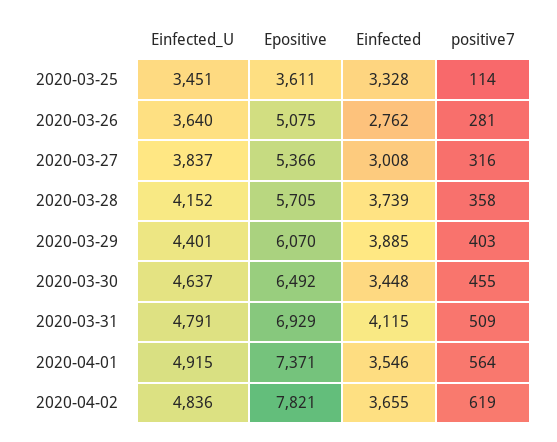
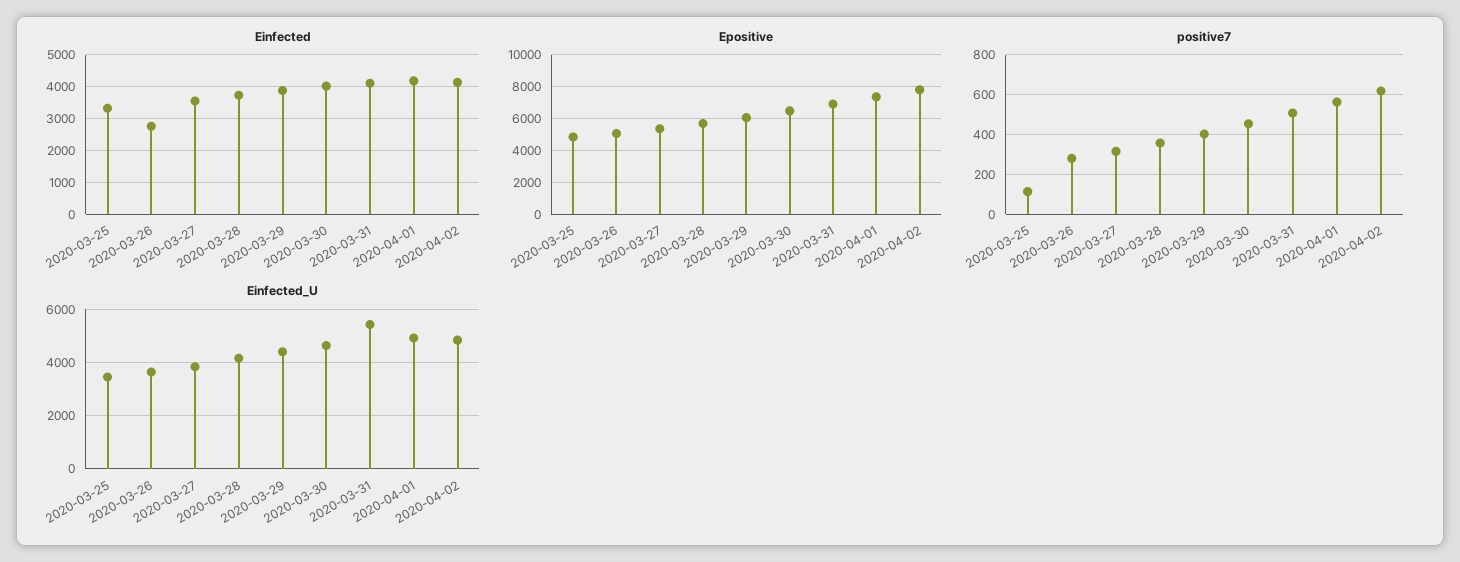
  {
    "Einfected_U": {
      "2020-03-25": 3451,
      "2020-03-26": 3640,
      "2020-03-27": 3837,
      "2020-03-28": 4152,
      "2020-03-29": 4401,
      "2020-03-30": 4637,
-     "2020-03-31": 4791,
+     "2020-03-31": 5500,
      "2020-04-01": 4915,
      "2020-04-02": 4836
    },
    "Epositive": {
-     "2020-03-25": 3611,
+     "2020-03-25": 5000,
      "2020-03-26": 5075,
      "2020-03-27": 5366,
      "2020-03-28": 5705,
      "2020-03-29": 6070,
      "2020-03-30": 6492,
      "2020-03-31": 6929,
      "2020-04-01": 7371,
      "2020-04-02": 7821
    },
    "Einfected": {
      "2020-03-25": 3328,
      "2020-03-26": 2762,
-     "2020-03-27": 3008,
+     "2020-03-27": 3600,
      "2020-03-28": 3739,
      "2020-03-29": 3885,
-     "2020-03-30": 3448,
+     "2020-03-30": 4000,
      "2020-03-31": 4115,
-     "2020-04-01": 3546,
+     "2020-04-01": 4200,
-     "2020-04-02": 3655
+     "2020-04-02": 4200
    },
    "positive7": {
      "2020-03-25": 114,
      "2020-03-26": 281,
      "2020-03-27": 316,
      "2020-03-28": 358,
      "2020-03-29": 403,
      "2020-03-30": 455,
      "2020-03-31": 509,
      "2020-04-01": 564,
      "2020-04-02": 619
    }
  }

